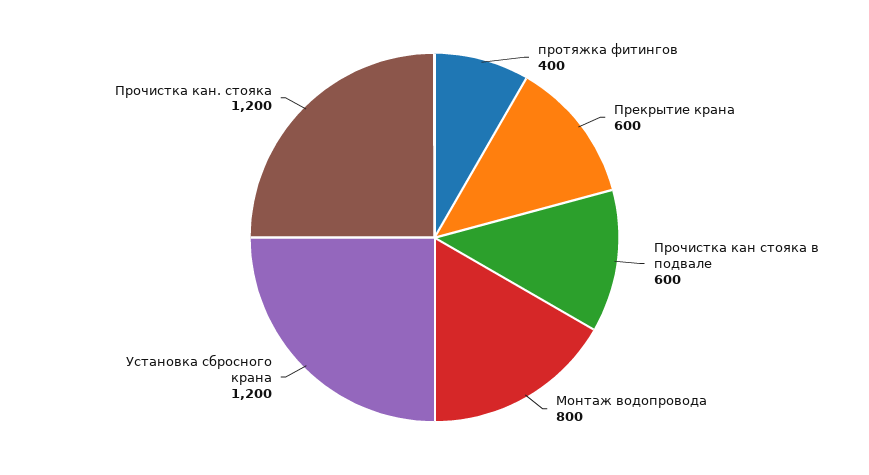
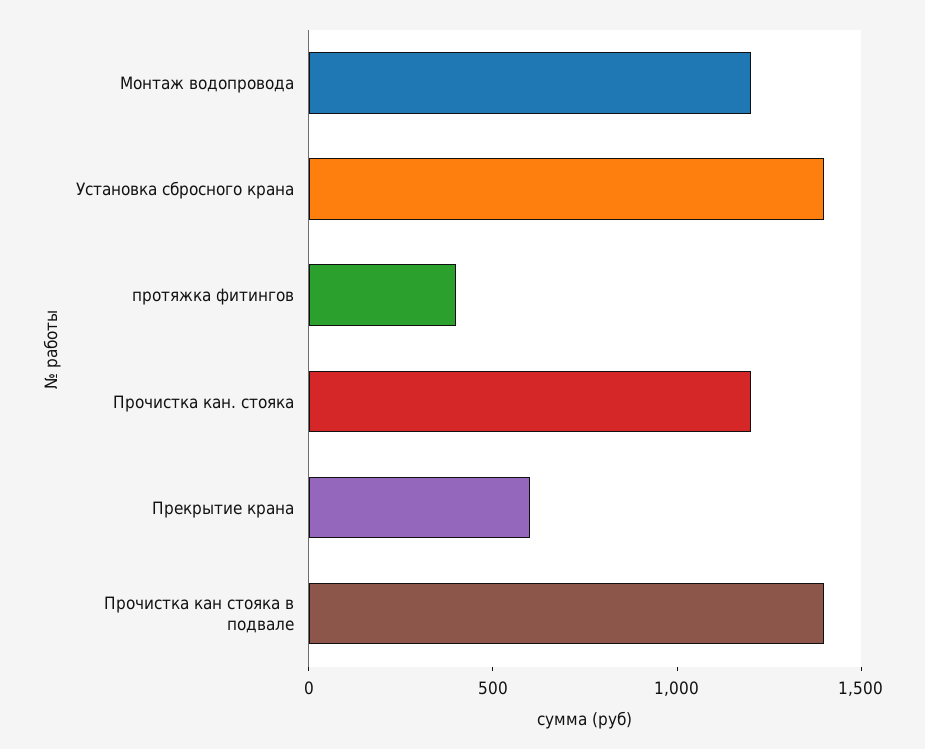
  {
    "протяжка фитингов": 400,
    "Прекрытие крана": 600,
-   "Прочистка кан стояка в подвале": 600,
+   "Прочистка кан стояка в подвале": 1400,
-   "Монтаж водопровода": 800,
+   "Монтаж водопровода": 1200,
-   "Установка сбросного крана": 1200,
+   "Установка сбросного крана": 1400,
    "Прочистка кан. стояка": 1200
  }

